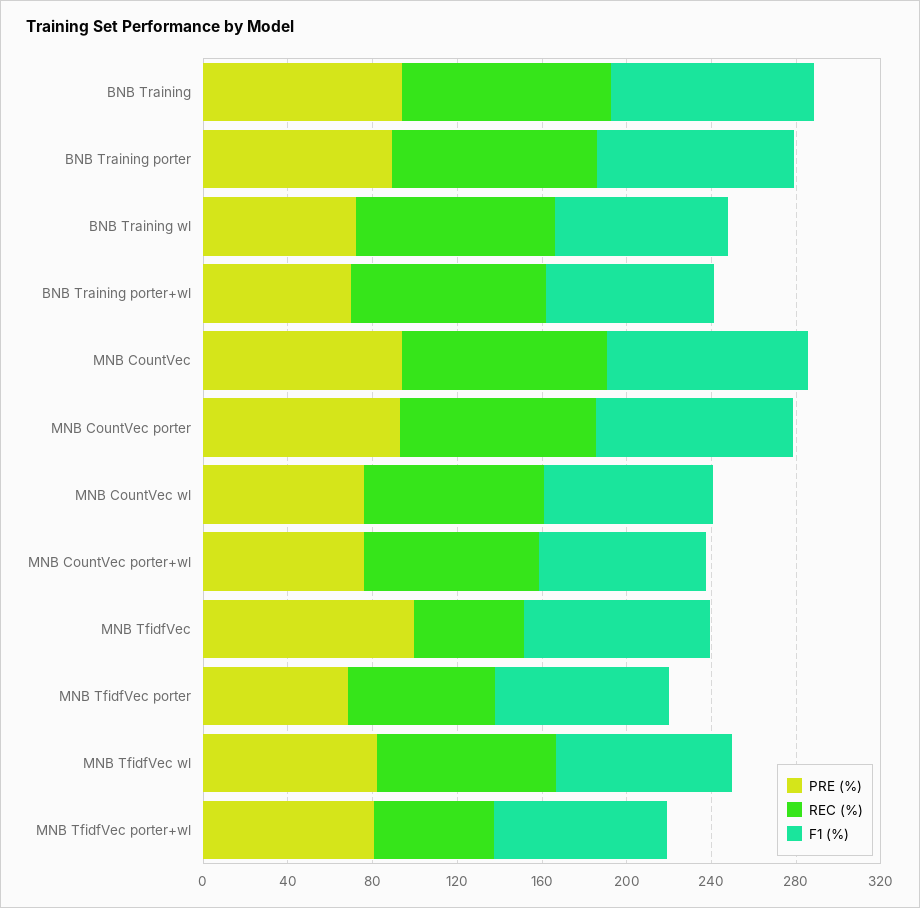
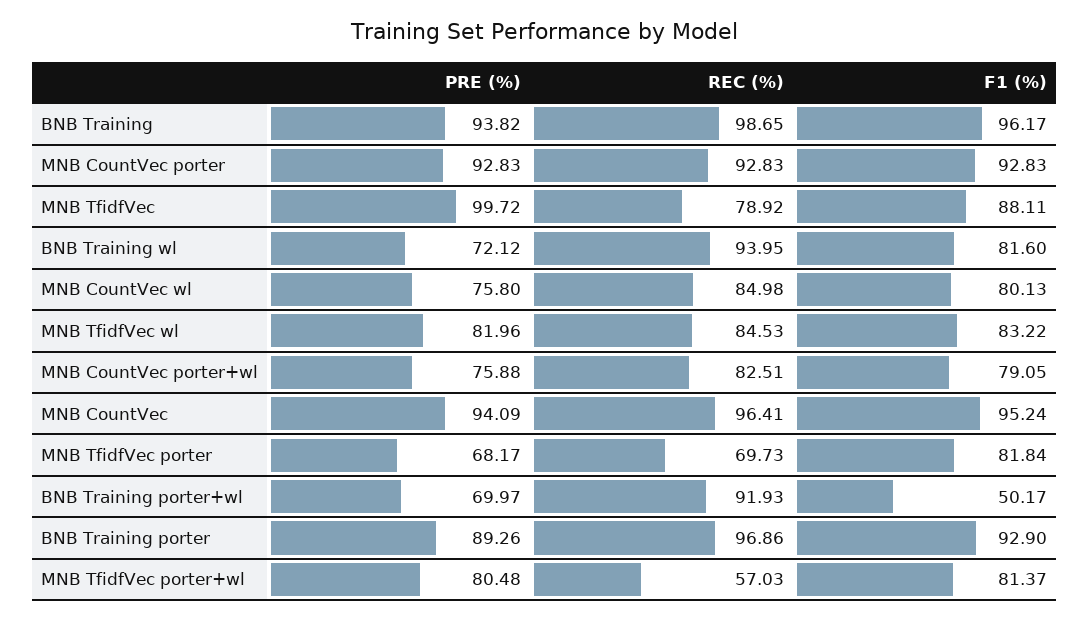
  {
    "PRE (%)": {
      "BNB Training": 93.82,
      "BNB Training porter": 89.26,
      "BNB Training wl": 72.12,
      "BNB Training porter+wl": 69.97,
      "MNB CountVec": 94.09,
      "MNB CountVec porter": 92.83,
      "MNB CountVec wl": 75.8,
      "MNB CountVec porter+wl": 75.88,
      "MNB TfidfVec": 99.72,
      "MNB TfidfVec porter": 68.17,
      "MNB TfidfVec wl": 81.96,
      "MNB TfidfVec porter+wl": 80.48
    },
    "REC (%)": {
      "BNB Training": 98.65,
      "BNB Training porter": 96.86,
      "BNB Training wl": 93.95,
      "BNB Training porter+wl": 91.93,
      "MNB CountVec": 96.41,
      "MNB CountVec porter": 92.83,
      "MNB CountVec wl": 84.98,
      "MNB CountVec porter+wl": 82.51,
-     "MNB TfidfVec": 50,
+     "MNB TfidfVec": 78.92,
      "MNB TfidfVec porter": 69.73,
      "MNB TfidfVec wl": 84.53,
      "MNB TfidfVec porter+wl": 57.03
    },
    "F1 (%)": {
      "BNB Training": 96.17,
      "BNB Training porter": 92.9,
      "BNB Training wl": 81.6,
-     "BNB Training porter+wl": 80,
+     "BNB Training porter+wl": 50.17,
      "MNB CountVec": 95.24,
      "MNB CountVec porter": 92.83,
      "MNB CountVec wl": 80.13,
      "MNB CountVec porter+wl": 79.05,
      "MNB TfidfVec": 88.11,
      "MNB TfidfVec porter": 81.84,
      "MNB TfidfVec wl": 83.22,
      "MNB TfidfVec porter+wl": 81.37
    }
  }

